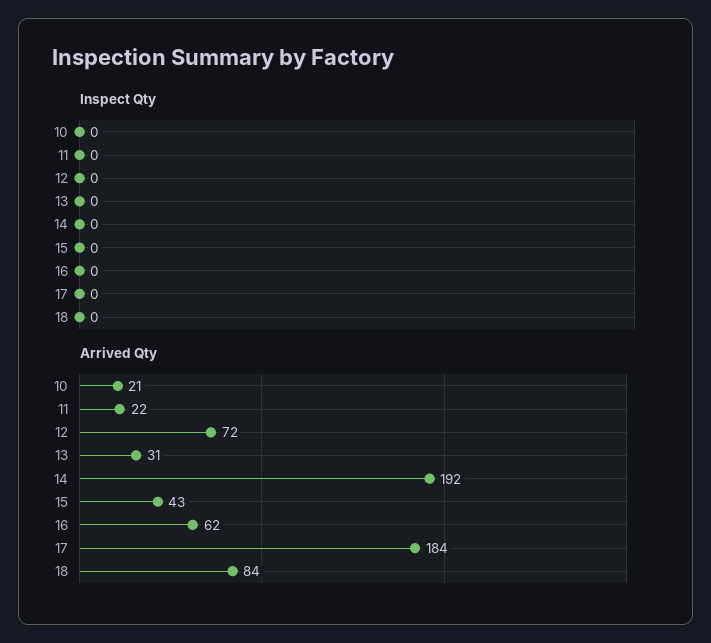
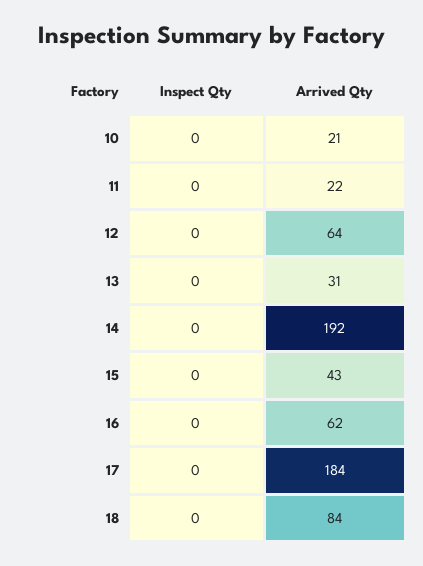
  {
    "Inspect Qty": {
      "10": 0,
      "11": 0,
      "12": 0,
      "13": 0,
      "14": 0,
      "15": 0,
      "16": 0,
      "17": 0,
      "18": 0
    },
    "Arrived Qty": {
      "10": 21,
      "11": 22,
-     "12": 72,
+     "12": 64,
      "13": 31,
      "14": 192,
      "15": 43,
      "16": 62,
      "17": 184,
      "18": 84
    }
  }

